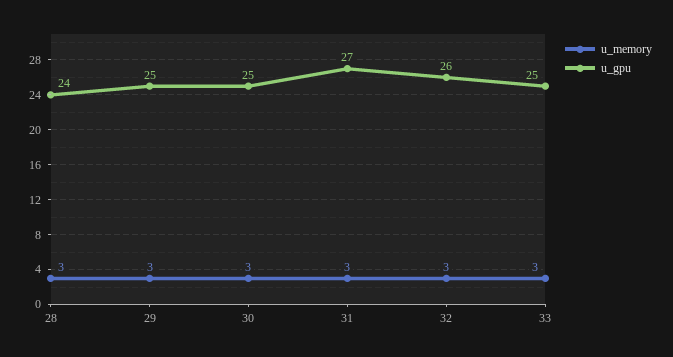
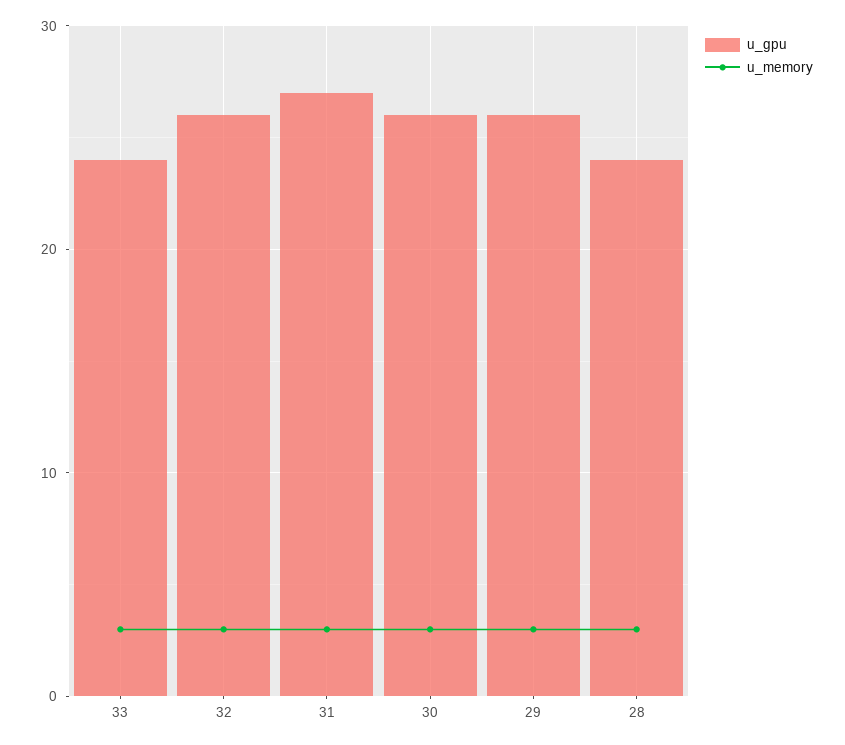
  {
    "u_memory": {
      "28": 3,
      "29": 3,
      "30": 3,
      "31": 3,
      "32": 3,
      "33": 3
    },
    "u_gpu": {
      "28": 24,
-     "29": 25,
+     "29": 26,
-     "30": 25,
+     "30": 26,
      "31": 27,
      "32": 26,
-     "33": 25
+     "33": 24
    }
  }

